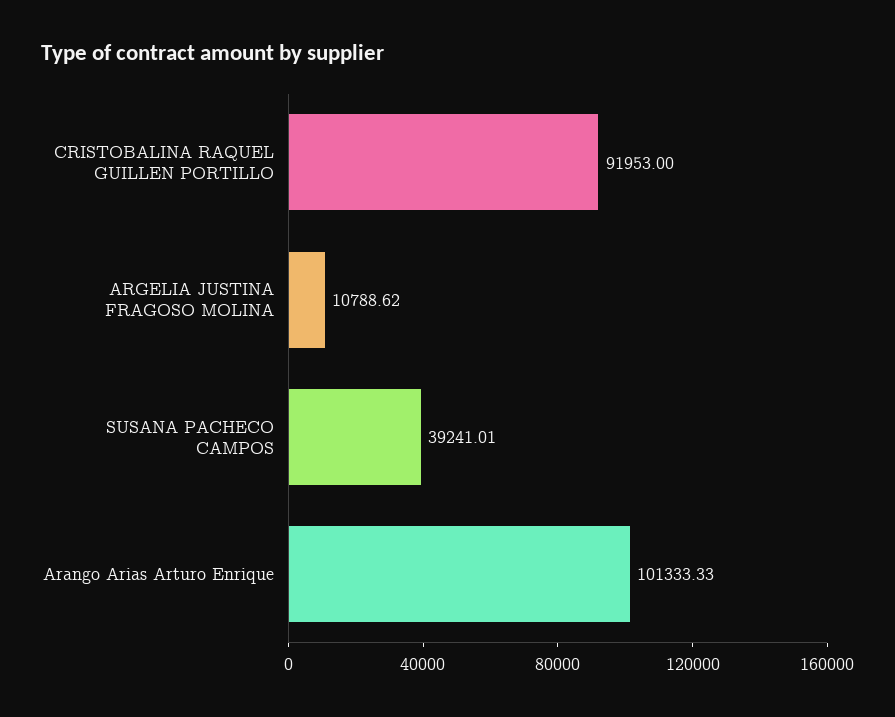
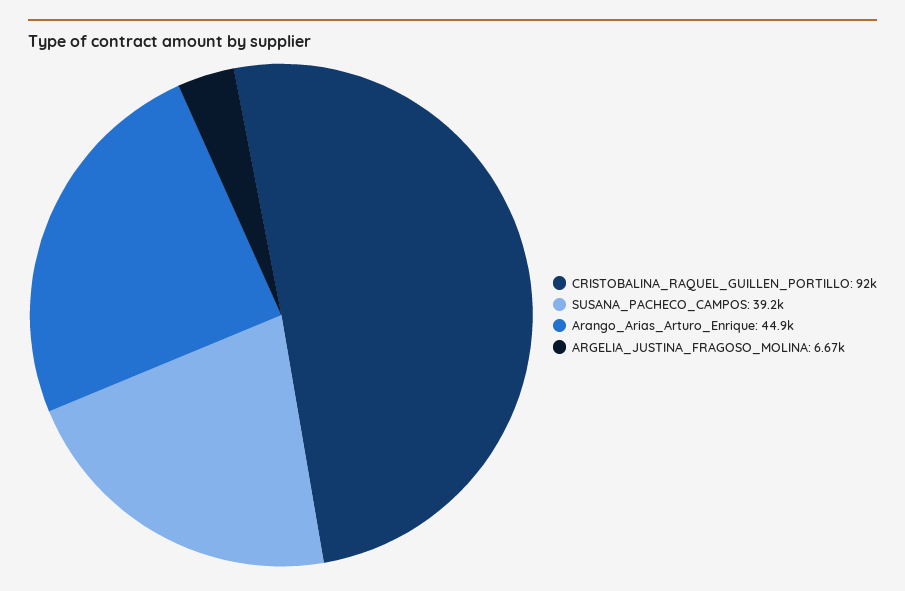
  {
    "CRISTOBALINA RAQUEL GUILLEN PORTILLO": 91953,
-   "ARGELIA JUSTINA FRAGOSO MOLINA": 10788.62,
+   "ARGELIA JUSTINA FRAGOSO MOLINA": 6670,
    "SUSANA PACHECO CAMPOS": 39241.01,
-   "Arango Arias Arturo Enrique": 101333.33
+   "Arango Arias Arturo Enrique": 44900
  }

